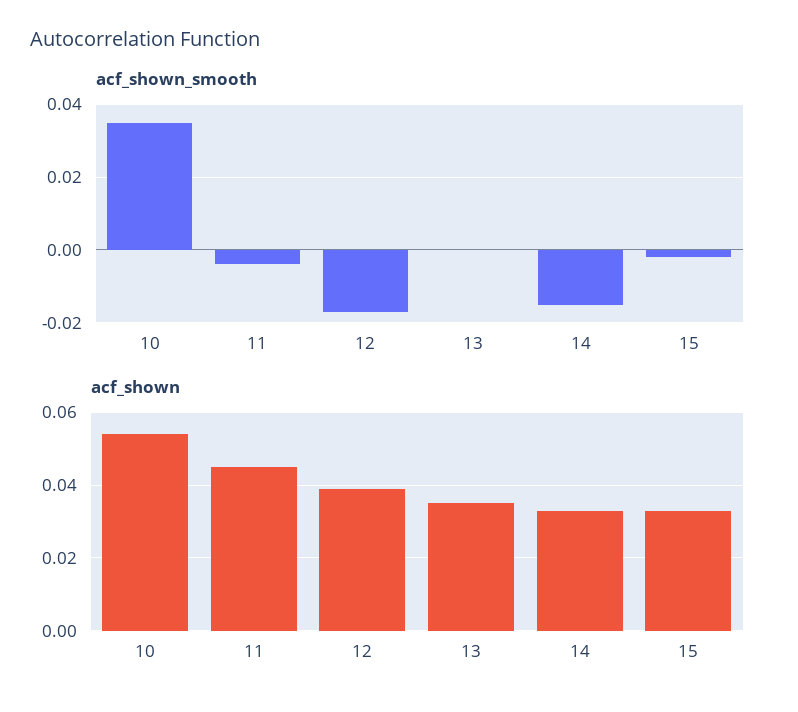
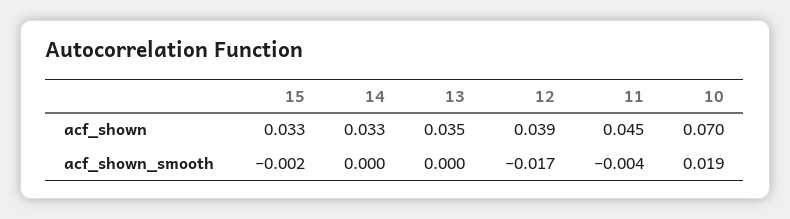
  {
    "acf_shown_smooth": {
-     "10": 0.035,
+     "10": 0.019,
      "11": -0.004,
      "12": -0.017,
      "13": 0,
-     "14": -0.015,
+     "14": 0,
      "15": -0.002
    },
    "acf_shown": {
-     "10": 0.055,
+     "10": 0.07,
      "11": 0.045,
      "12": 0.039,
      "13": 0.035,
      "14": 0.033,
      "15": 0.033
    }
  }

